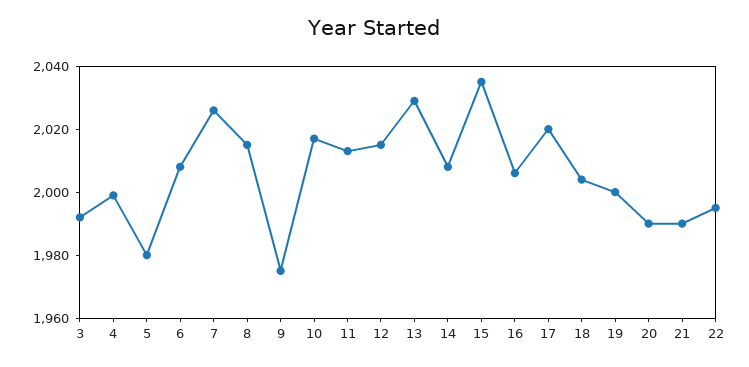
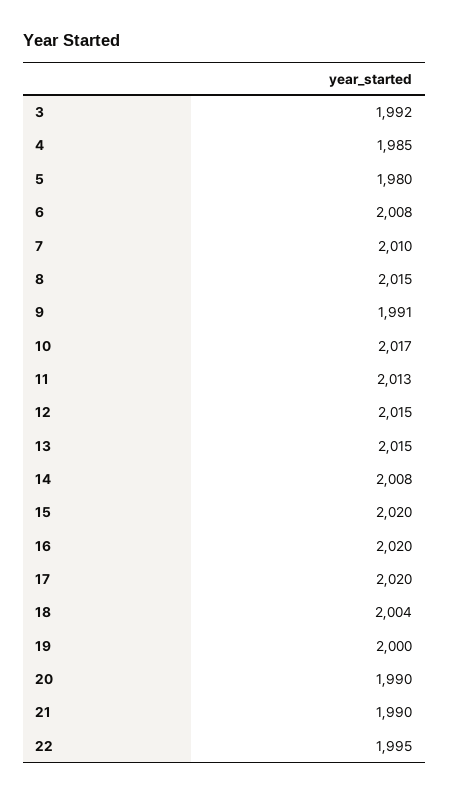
  {
    "3": 1992,
-   "4": 2000,
+   "4": 1985,
    "5": 1980,
    "6": 2008,
-   "7": 2025,
+   "7": 2010,
    "8": 2015,
-   "9": 1975,
+   "9": 1991,
    "10": 2017,
    "11": 2013,
    "12": 2015,
-   "13": 2030,
+   "13": 2015,
    "14": 2008,
-   "15": 2035,
+   "15": 2020,
-   "16": 2005,
+   "16": 2020,
    "17": 2020,
    "18": 2004,
    "19": 2000,
    "20": 1990,
    "21": 1990,
    "22": 1995
  }

